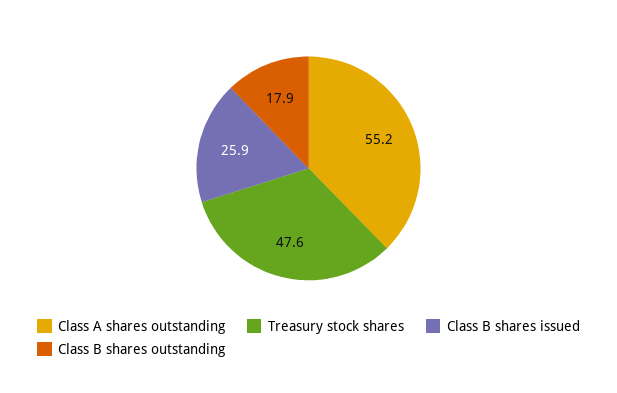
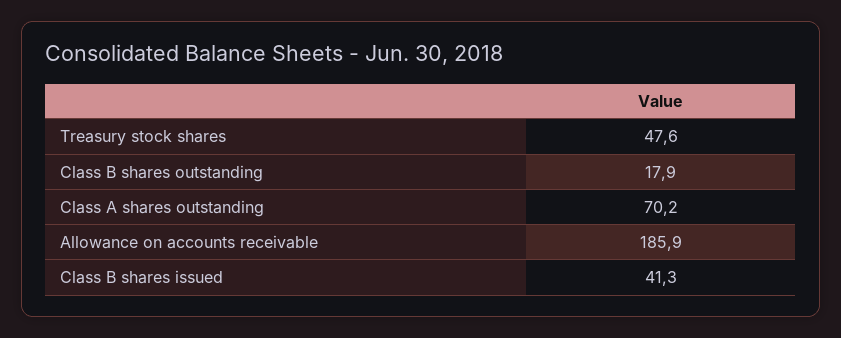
  {
-   "Class A shares outstanding": 55.2,
+   "Class A shares outstanding": 70.2,
    "Treasury stock shares": 47.6,
-   "Class B shares issued": 25.9,
+   "Class B shares issued": 41.3,
-   "Class B shares outstanding": 17.9
+   "Class B shares outstanding": 17.9,
+   "Allowance on accounts receivable": 185.9
  }

